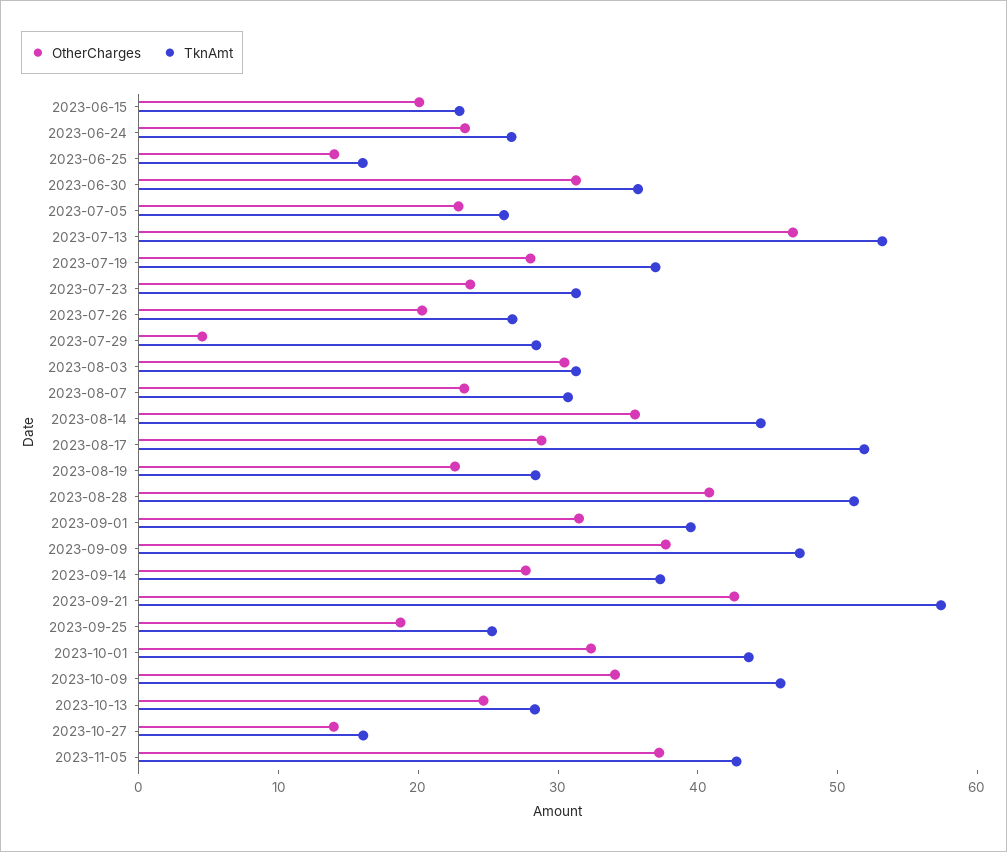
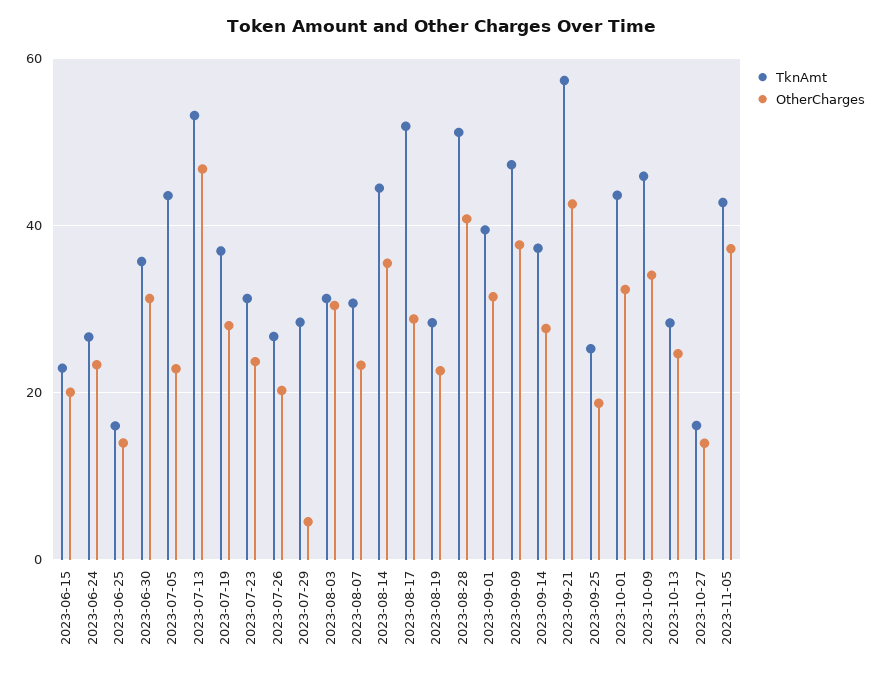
  {
    "OtherCharges": {
      "2023-06-15": 20,
      "2023-06-24": 24,
      "2023-06-25": 14,
      "2023-06-30": 32,
      "2023-07-05": 22,
      "2023-07-13": 46,
      "2023-07-19": 28,
      "2023-07-23": 24,
      "2023-07-26": 20,
      "2023-07-29": 4,
      "2023-08-03": 30,
      "2023-08-07": 24,
      "2023-08-14": 36,
      "2023-08-17": 28,
      "2023-08-19": 22,
      "2023-08-28": 40,
      "2023-09-01": 32,
      "2023-09-09": 38,
      "2023-09-14": 28,
      "2023-09-21": 42,
      "2023-09-25": 18,
      "2023-10-01": 32,
      "2023-10-09": 34,
      "2023-10-13": 24,
      "2023-10-27": 14,
      "2023-11-05": 38
    },
    "TknAmt": {
      "2023-06-15": 22,
      "2023-06-24": 26,
      "2023-06-25": 16,
      "2023-06-30": 36,
-     "2023-07-05": 26,
+     "2023-07-05": 44,
      "2023-07-13": 54,
      "2023-07-19": 36,
      "2023-07-23": 32,
      "2023-07-26": 26,
      "2023-07-29": 28,
      "2023-08-03": 32,
      "2023-08-07": 30,
      "2023-08-14": 44,
      "2023-08-17": 52,
      "2023-08-19": 28,
      "2023-08-28": 52,
      "2023-09-01": 40,
      "2023-09-09": 48,
      "2023-09-14": 38,
      "2023-09-21": 58,
      "2023-09-25": 26,
      "2023-10-01": 44,
      "2023-10-09": 46,
      "2023-10-13": 28,
      "2023-10-27": 16,
      "2023-11-05": 42
    }
  }

